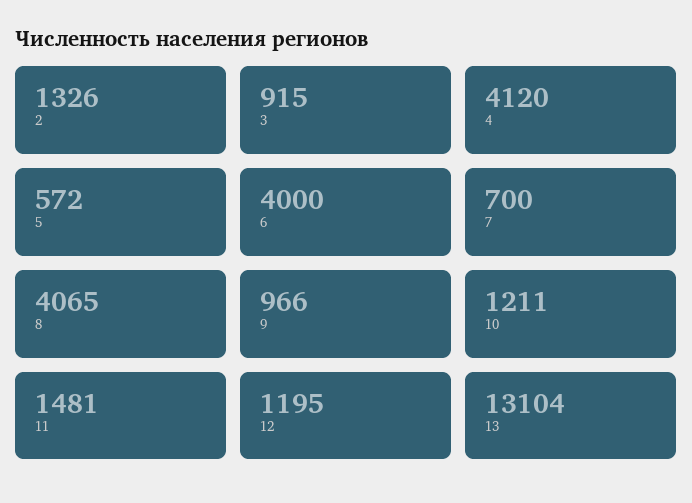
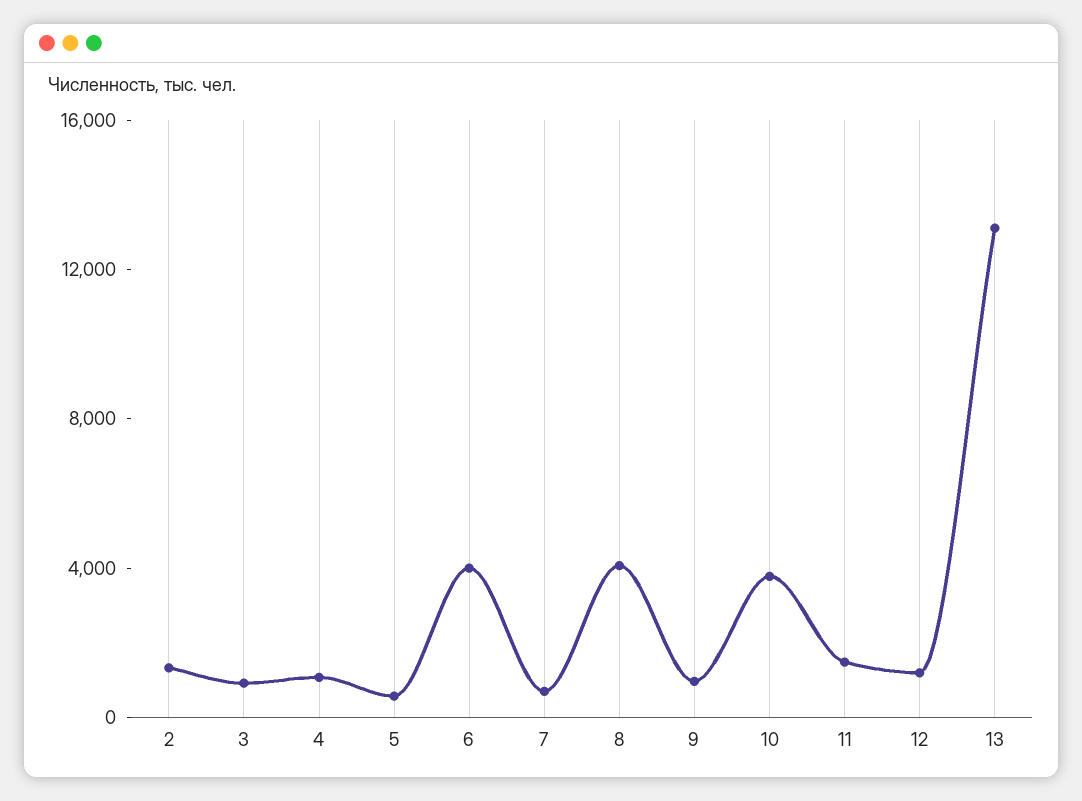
  {
    "2": 1326,
    "3": 915,
-   "4": 4120,
+   "4": 1000,
    "5": 572,
    "6": 4000,
    "7": 700,
    "8": 4065,
    "9": 966,
-   "10": 1211,
+   "10": 4000,
    "11": 1481,
    "12": 1195,
    "13": 13104
  }

